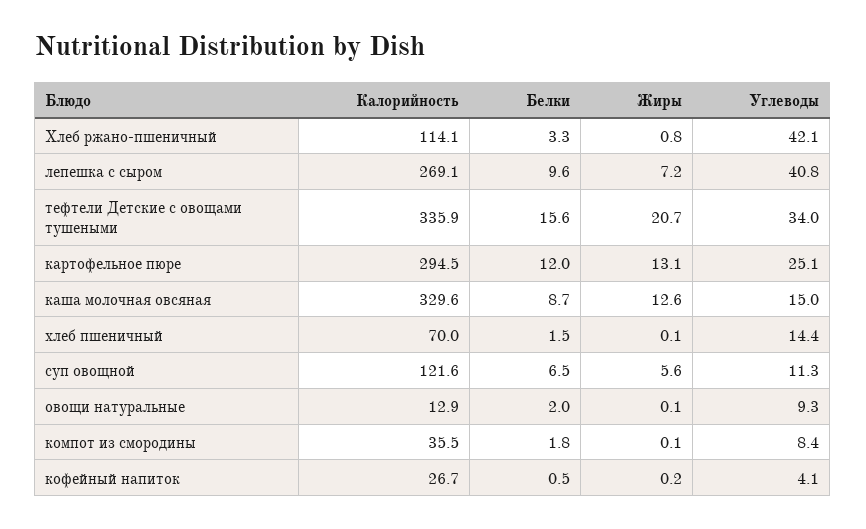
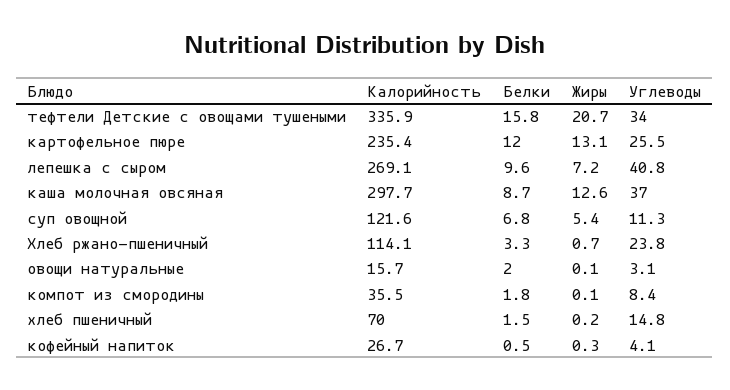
  {
    "Калорийность": {
      "Хлеб ржано-пшеничный": 114.1,
      "лепешка с сыром": 269.1,
      "тефтели Детские с овощами тушеными": 335.9,
-     "картофельное пюре": 294.5,
+     "картофельное пюре": 235.4,
-     "каша молочная овсяная": 329.6,
+     "каша молочная овсяная": 297.7,
      "хлеб пшеничный": 70,
      "суп овощной": 121.6,
-     "овощи натуральные": 12.9,
+     "овощи натуральные": 15.7,
      "компот из смородины": 35.5,
      "кофейный напиток": 26.7
    },
    "Белки": {
      "Хлеб ржано-пшеничный": 3.3,
      "лепешка с сыром": 9.6,
-     "тефтели Детские с овощами тушеными": 15.6,
+     "тефтели Детские с овощами тушеными": 15.8,
      "картофельное пюре": 12,
      "каша молочная овсяная": 8.7,
      "хлеб пшеничный": 1.5,
-     "суп овощной": 6.5,
+     "суп овощной": 6.8,
      "овощи натуральные": 2,
      "компот из смородины": 1.8,
      "кофейный напиток": 0.5
    },
    "Жиры": {
-     "Хлеб ржано-пшеничный": 0.8,
+     "Хлеб ржано-пшеничный": 0.7,
      "лепешка с сыром": 7.2,
      "тефтели Детские с овощами тушеными": 20.7,
      "картофельное пюре": 13.1,
      "каша молочная овсяная": 12.6,
-     "хлеб пшеничный": 0.1,
+     "хлеб пшеничный": 0.2,
-     "суп овощной": 5.6,
+     "суп овощной": 5.4,
      "овощи натуральные": 0.1,
      "компот из смородины": 0.1,
-     "кофейный напиток": 0.2
+     "кофейный напиток": 0.3
    },
    "Углеводы": {
-     "Хлеб ржано-пшеничный": 42.1,
+     "Хлеб ржано-пшеничный": 23.8,
      "лепешка с сыром": 40.8,
      "тефтели Детские с овощами тушеными": 34,
-     "картофельное пюре": 25.1,
+     "картофельное пюре": 25.5,
-     "каша молочная овсяная": 15,
+     "каша молочная овсяная": 37,
-     "хлеб пшеничный": 14.4,
+     "хлеб пшеничный": 14.8,
      "суп овощной": 11.3,
-     "овощи натуральные": 9.3,
+     "овощи натуральные": 3.1,
      "компот из смородины": 8.4,
      "кофейный напиток": 4.1
    }
  }

